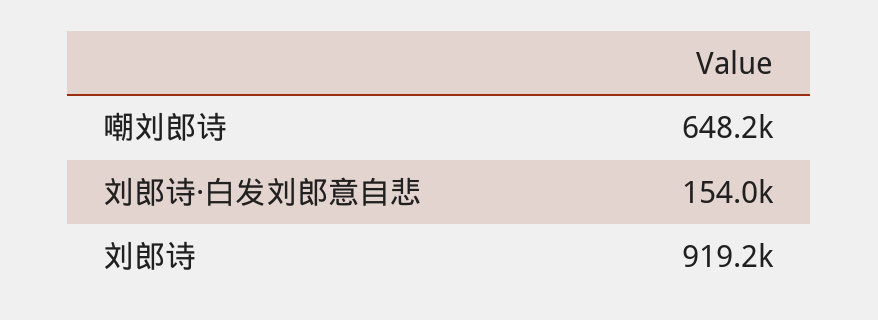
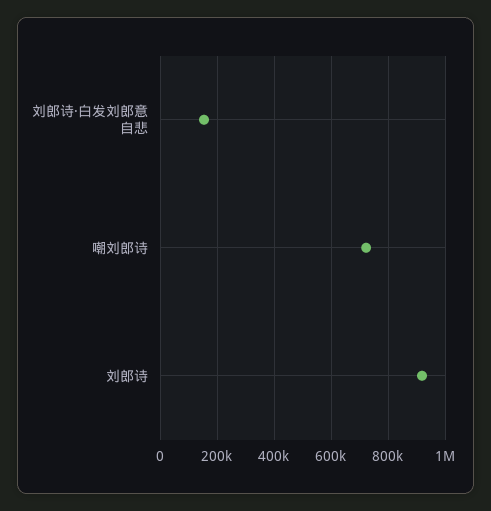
  {
-   "嘲刘郎诗": 648200,
+   "嘲刘郎诗": 725000,
    "刘郎诗·白发刘郎意自悲": 154000,
    "刘郎诗": 919200
  }

